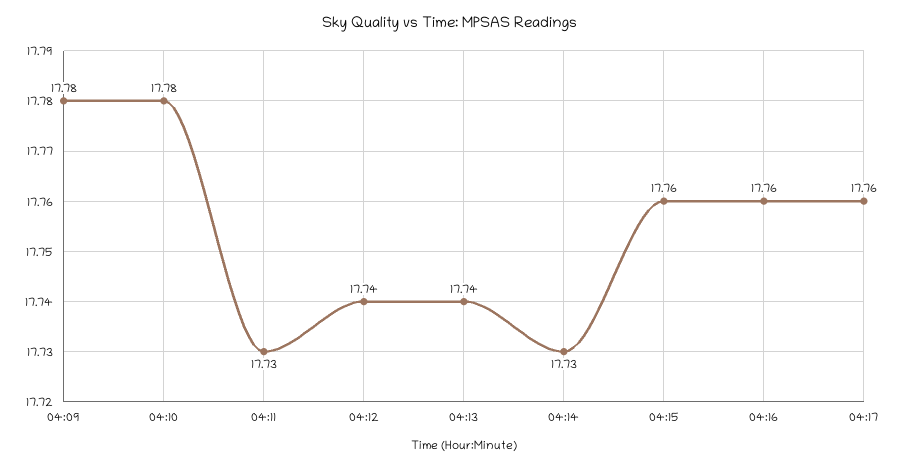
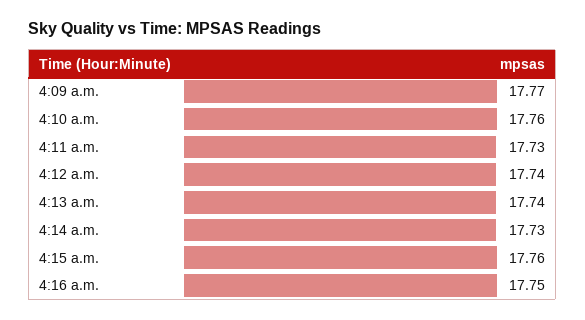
  {
-   "04:09": 17.78,
+   "04:09": 17.77,
-   "04:10": 17.78,
+   "04:10": 17.76,
    "04:11": 17.73,
    "04:12": 17.74,
    "04:13": 17.74,
    "04:14": 17.73,
    "04:15": 17.76,
-   "04:16": 17.76,
+   "04:16": 17.75
-   "04:17": 17.76
  }

